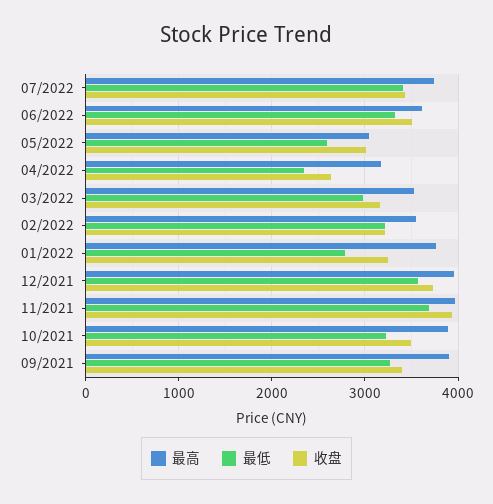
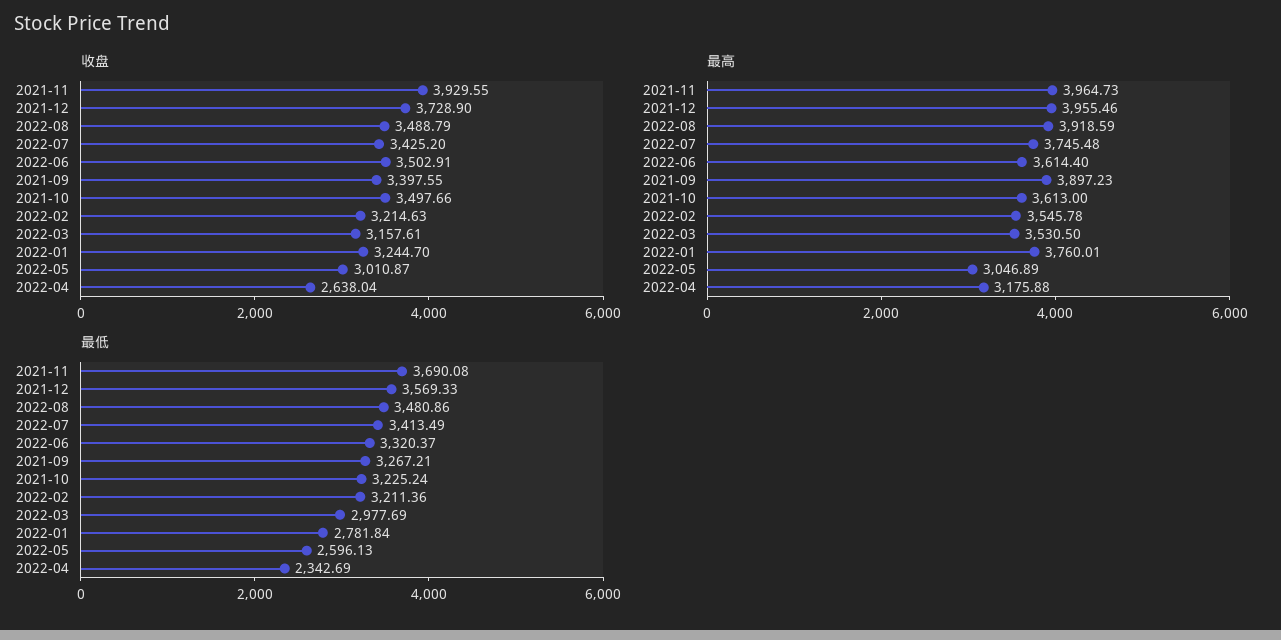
  {
    "最高": {
      "07/2022": 3745.48,
      "06/2022": 3614.4,
      "05/2022": 3046.89,
      "04/2022": 3175.88,
      "03/2022": 3530.5,
      "02/2022": 3545.78,
      "01/2022": 3760.01,
      "12/2021": 3955.46,
      "11/2021": 3964.73,
-     "10/2021": 3900,
+     "10/2021": 3613,
-     "09/2021": 3897.23
+     "09/2021": 3897.23,
+     "2022-08": 3918.59
    },
    "最低": {
      "07/2022": 3413.49,
      "06/2022": 3320.37,
      "05/2022": 2596.13,
      "04/2022": 2342.69,
      "03/2022": 2977.69,
      "02/2022": 3211.36,
      "01/2022": 2781.84,
      "12/2021": 3569.33,
      "11/2021": 3690.08,
      "10/2021": 3225.24,
-     "09/2021": 3267.21
+     "09/2021": 3267.21,
+     "2022-08": 3480.86
    },
    "收盘": {
      "07/2022": 3425.2,
      "06/2022": 3502.91,
      "05/2022": 3010.87,
      "04/2022": 2638.04,
      "03/2022": 3157.61,
      "02/2022": 3214.63,
      "01/2022": 3244.7,
      "12/2021": 3728.9,
      "11/2021": 3929.55,
      "10/2021": 3497.66,
-     "09/2021": 3397.55
+     "09/2021": 3397.55,
+     "2022-08": 3488.79
    }
  }

